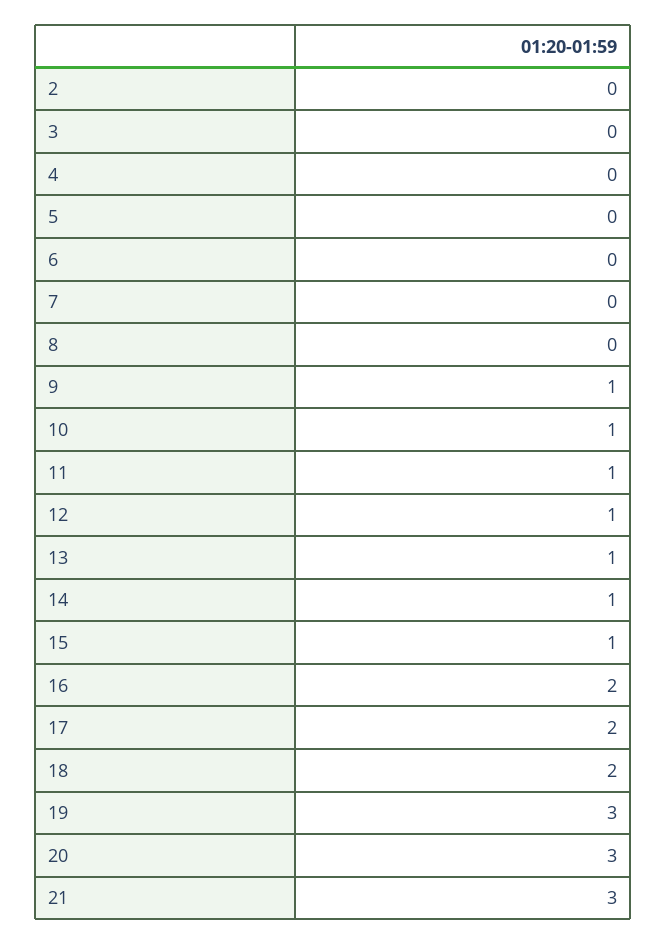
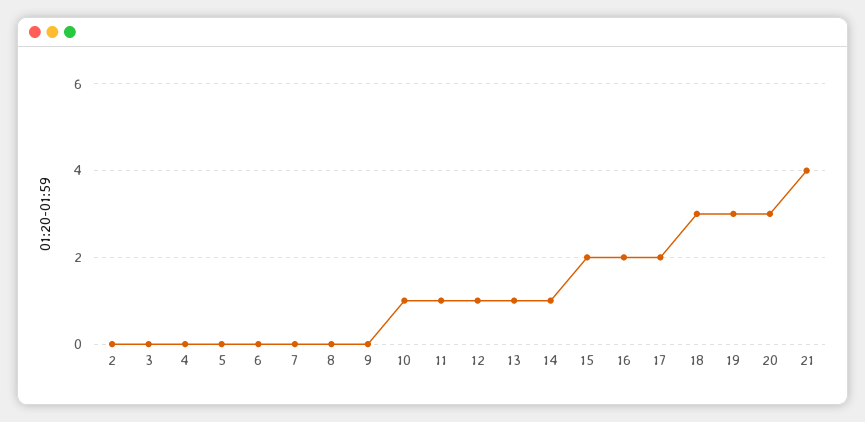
  {
    "2": 0,
    "3": 0,
    "4": 0,
    "5": 0,
    "6": 0,
    "7": 0,
    "8": 0,
-   "9": 1,
+   "9": 0,
    "10": 1,
    "11": 1,
    "12": 1,
    "13": 1,
    "14": 1,
-   "15": 1,
+   "15": 2,
    "16": 2,
    "17": 2,
-   "18": 2,
+   "18": 3,
    "19": 3,
    "20": 3,
-   "21": 3
+   "21": 4
  }

